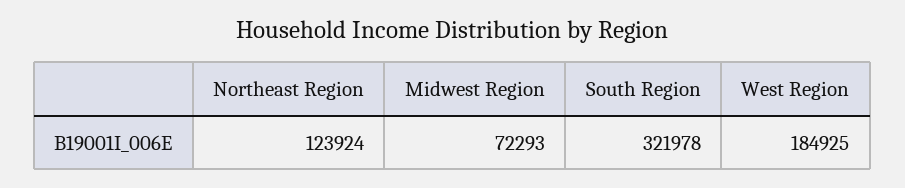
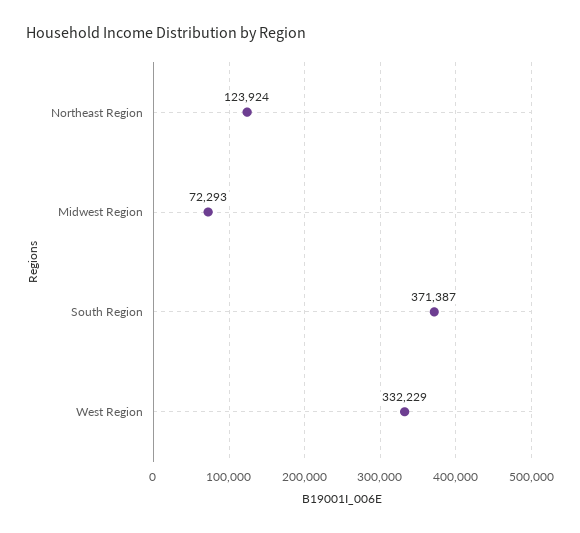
  {
    "Northeast Region": 123924,
    "Midwest Region": 72293,
-   "South Region": 321978,
+   "South Region": 371387,
-   "West Region": 184925
+   "West Region": 332229
  }

